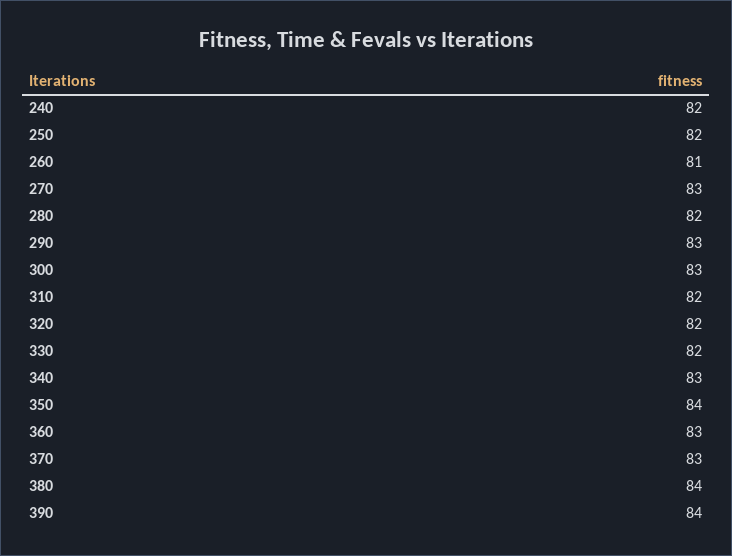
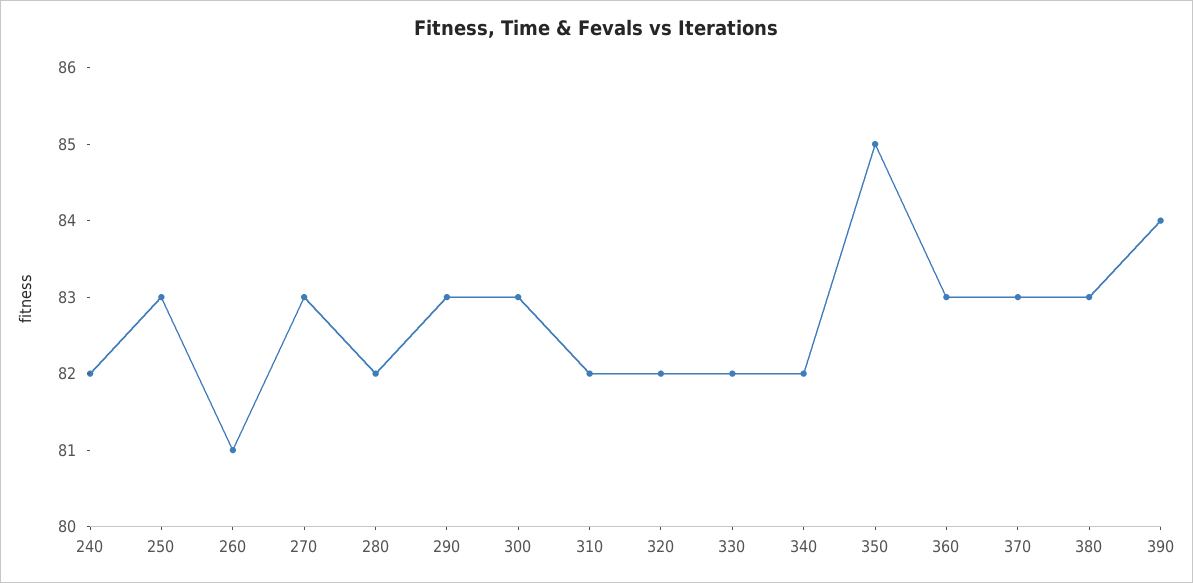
  {
    "240": 82,
-   "250": 82,
+   "250": 83,
    "260": 81,
    "270": 83,
    "280": 82,
    "290": 83,
    "300": 83,
    "310": 82,
    "320": 82,
    "330": 82,
-   "340": 83,
+   "340": 82,
-   "350": 84,
+   "350": 85,
    "360": 83,
    "370": 83,
-   "380": 84,
+   "380": 83,
    "390": 84
  }

